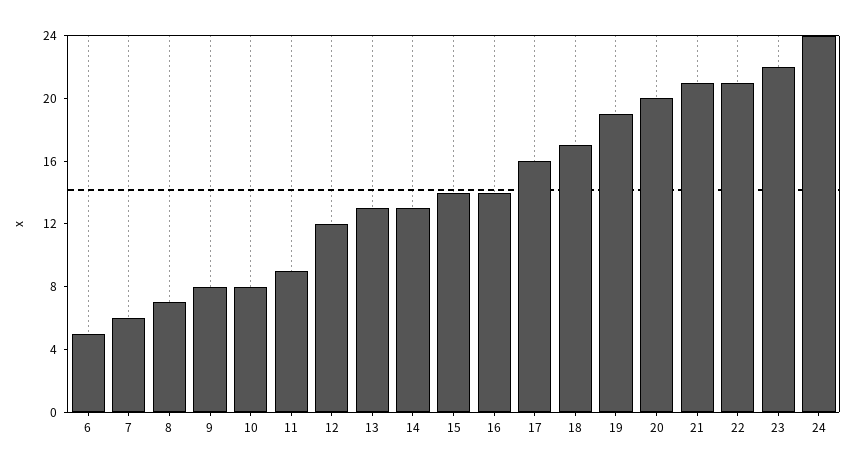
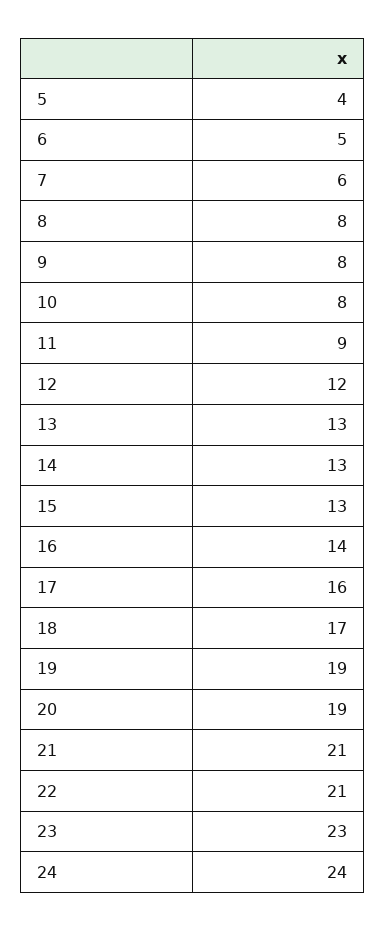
  {
    "6": 5,
    "7": 6,
-   "8": 7,
+   "8": 8,
    "9": 8,
    "10": 8,
    "11": 9,
    "12": 12,
    "13": 13,
    "14": 13,
-   "15": 14,
+   "15": 13,
    "16": 14,
    "17": 16,
    "18": 17,
    "19": 19,
-   "20": 20,
+   "20": 19,
    "21": 21,
    "22": 21,
-   "23": 22,
+   "23": 23,
-   "24": 24
+   "24": 24,
+   "5": 4
  }

